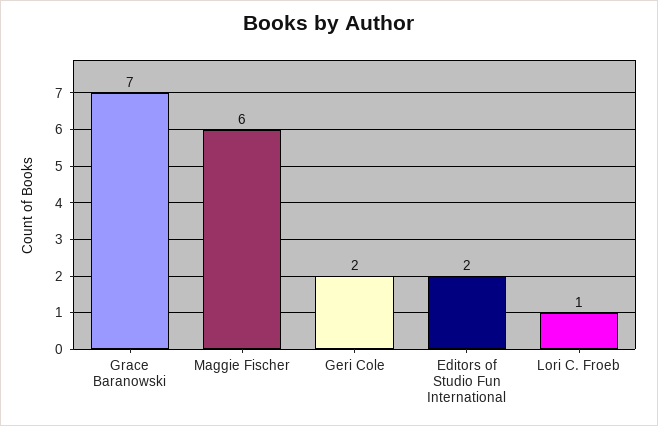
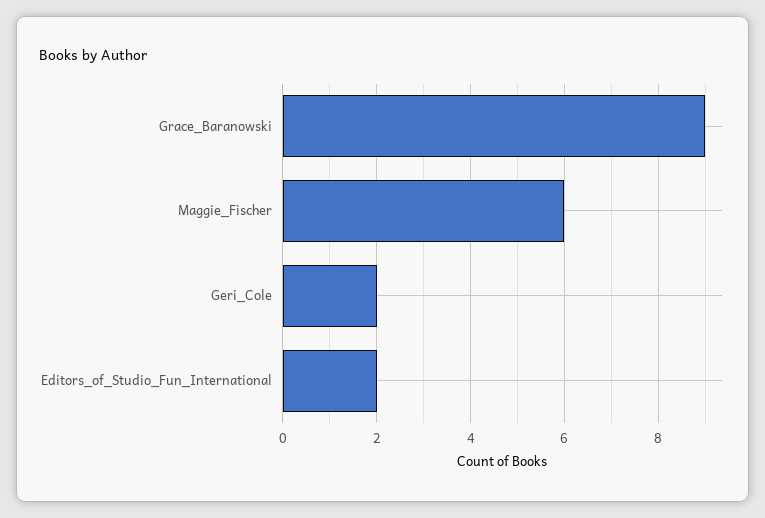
  {
-   "Grace Baranowski": 7,
+   "Grace Baranowski": 9,
    "Maggie Fischer": 6,
    "Geri Cole": 2,
-   "Editors of Studio Fun International": 2,
+   "Editors of Studio Fun International": 2
-   "Lori C. Froeb": 1
  }

